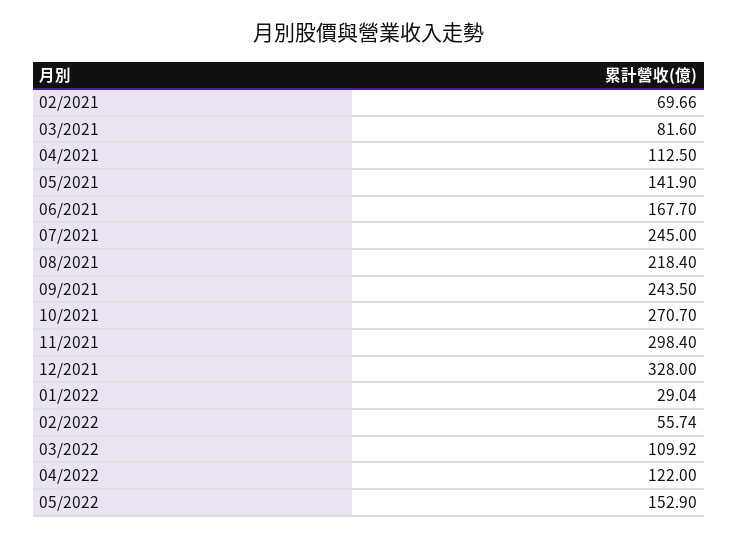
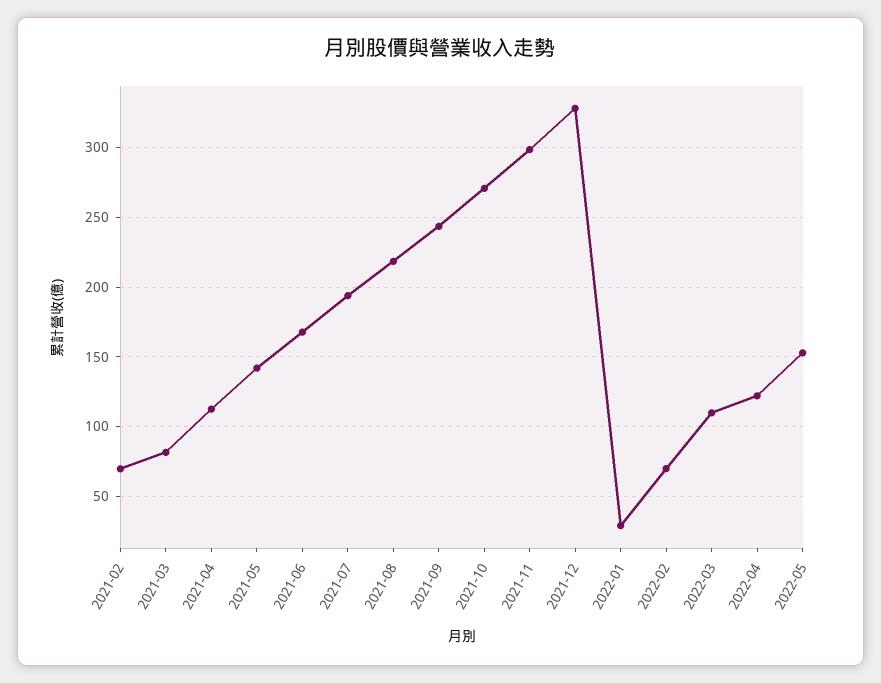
  {
    "02/2021": 69.66,
    "03/2021": 81.6,
    "04/2021": 112.5,
    "05/2021": 141.9,
    "06/2021": 167.7,
-   "07/2021": 245,
+   "07/2021": 195,
    "08/2021": 218.4,
    "09/2021": 243.5,
    "10/2021": 270.7,
    "11/2021": 298.4,
    "12/2021": 328,
    "01/2022": 29.04,
-   "02/2022": 55.74,
+   "02/2022": 70,
    "03/2022": 109.92,
    "04/2022": 122,
    "05/2022": 152.9
  }

